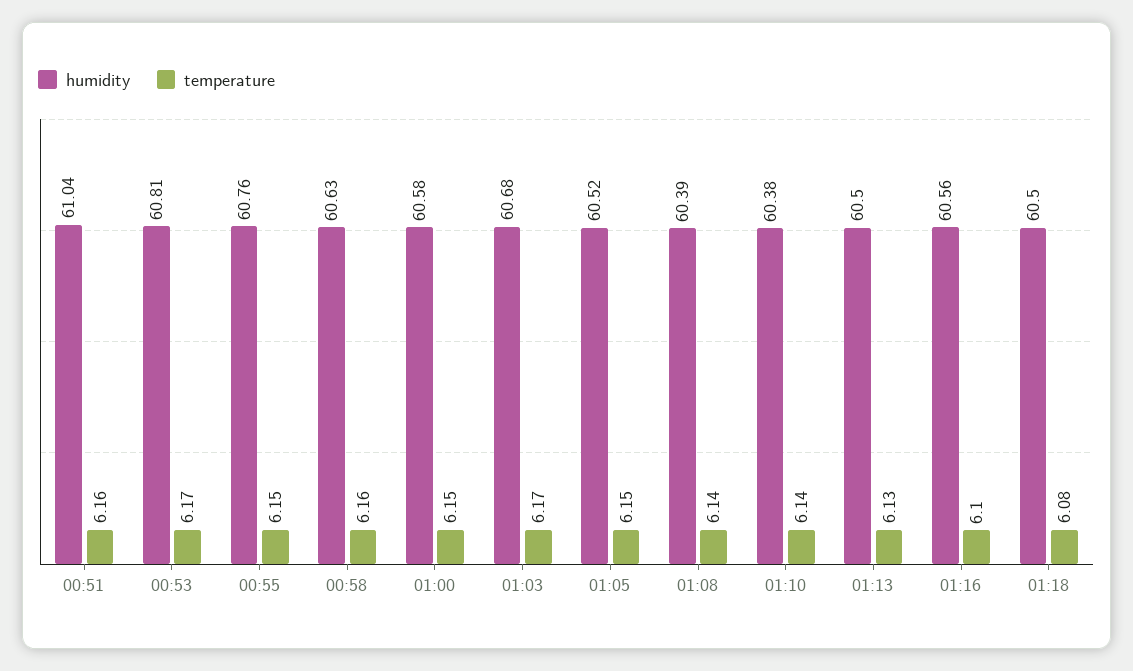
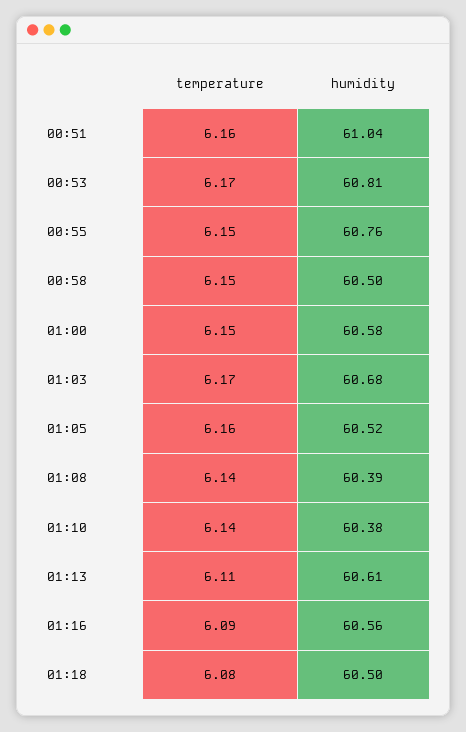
  {
    "humidity": {
      "00:51": 61.04,
      "00:53": 60.81,
      "00:55": 60.76,
-     "00:58": 60.63,
+     "00:58": 60.5,
      "01:00": 60.58,
      "01:03": 60.68,
      "01:05": 60.52,
      "01:08": 60.39,
      "01:10": 60.38,
-     "01:13": 60.5,
+     "01:13": 60.61,
      "01:16": 60.56,
      "01:18": 60.5
    },
    "temperature": {
      "00:51": 6.16,
      "00:53": 6.17,
      "00:55": 6.15,
-     "00:58": 6.16,
+     "00:58": 6.15,
      "01:00": 6.15,
      "01:03": 6.17,
-     "01:05": 6.15,
+     "01:05": 6.16,
      "01:08": 6.14,
      "01:10": 6.14,
-     "01:13": 6.13,
+     "01:13": 6.11,
-     "01:16": 6.1,
+     "01:16": 6.09,
      "01:18": 6.08
    }
  }

